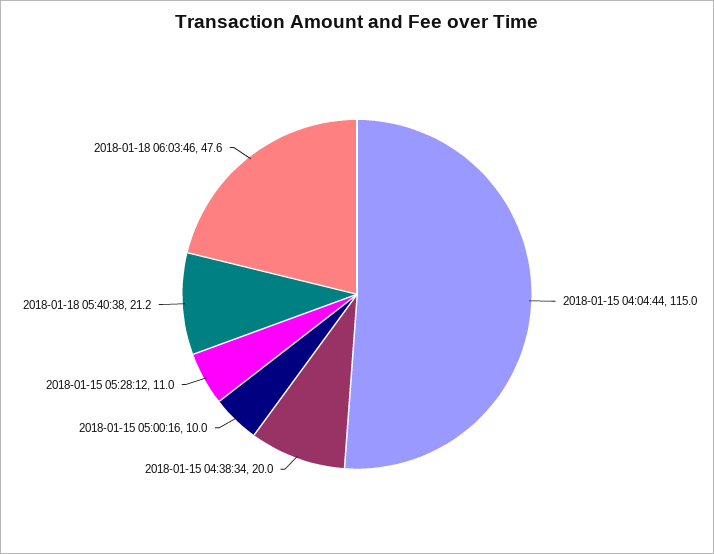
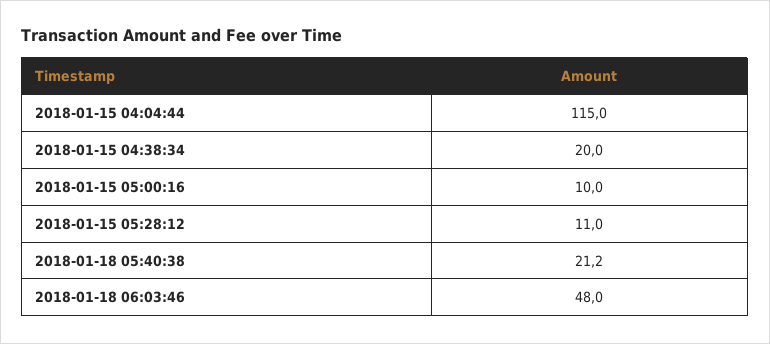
  {
    "2018-01-15 04:04:44": 115,
    "2018-01-15 04:38:34": 20,
    "2018-01-15 05:00:16": 10,
    "2018-01-15 05:28:12": 11,
    "2018-01-18 05:40:38": 21.2,
-   "2018-01-18 06:03:46": 47.6
+   "2018-01-18 06:03:46": 48
  }

